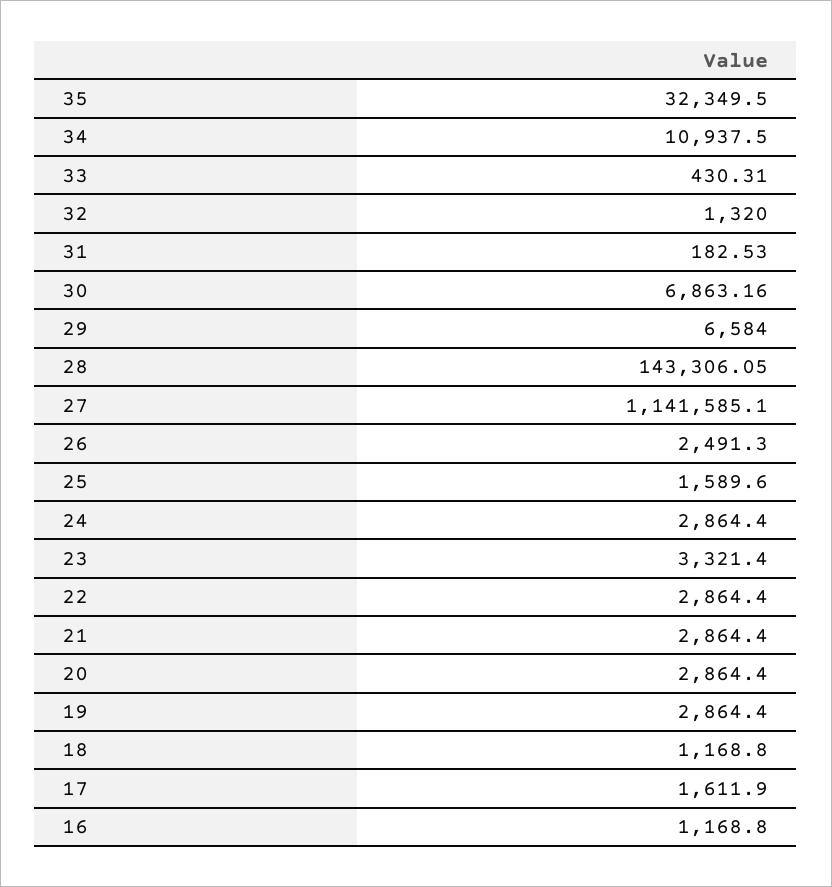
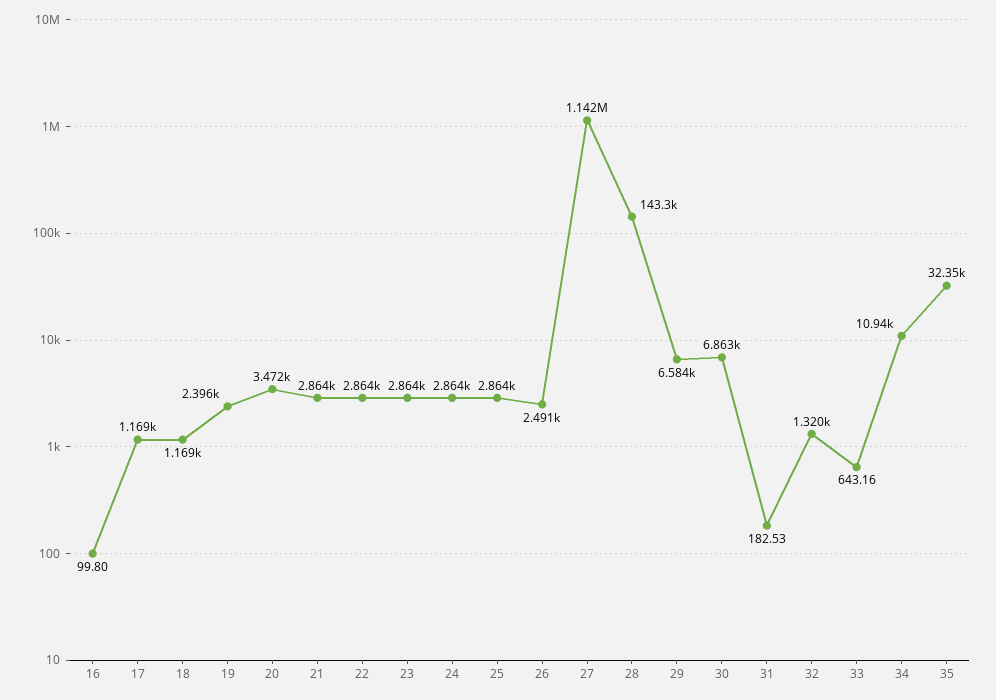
  {
    "35": 32349.5,
    "34": 10937.5,
-   "33": 430.31,
+   "33": 643.16,
    "32": 1320,
    "31": 182.53,
    "30": 6863.16,
    "29": 6584,
    "28": 143306.05,
    "27": 1141585.1,
    "26": 2491.3,
-   "25": 1589.6,
+   "25": 2864,
    "24": 2864.4,
-   "23": 3321.4,
+   "23": 2864,
    "22": 2864.4,
    "21": 2864.4,
-   "20": 2864.4,
+   "20": 3472,
-   "19": 2864.4,
+   "19": 2396,
    "18": 1168.8,
-   "17": 1611.9,
+   "17": 1169,
-   "16": 1168.8
+   "16": 99.8
  }

